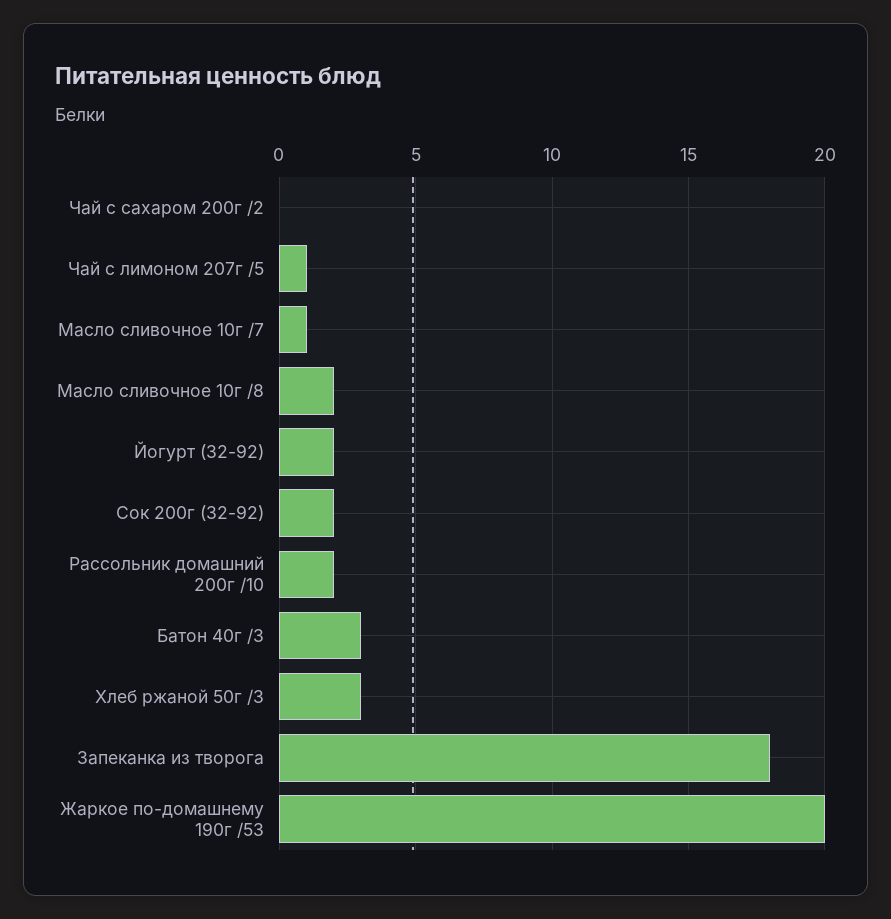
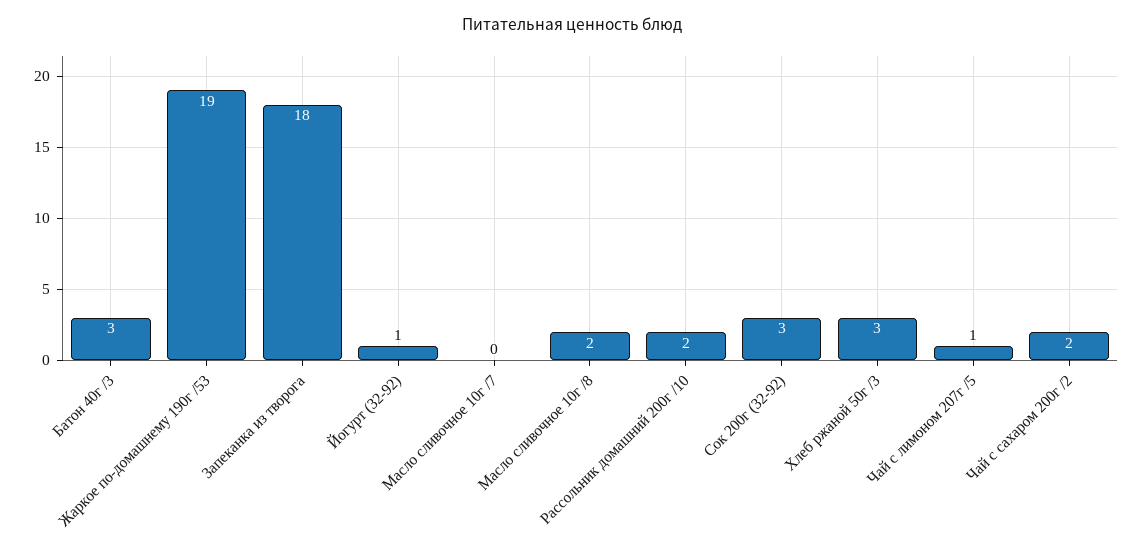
  {
-   "Чай с сахаром 200г /2": 0,
+   "Чай с сахаром 200г /2": 2,
    "Чай с лимоном 207г /5": 1,
-   "Масло сливочное 10г /7": 1,
+   "Масло сливочное 10г /7": 0,
    "Масло сливочное 10г /8": 2,
-   "Йогурт (32-92)": 2,
+   "Йогурт (32-92)": 1,
-   "Сок 200г (32-92)": 2,
+   "Сок 200г (32-92)": 3,
    "Рассольник домашний 200г /10": 2,
    "Батон 40г /3": 3,
    "Хлеб ржаной 50г /3": 3,
    "Запеканка из творога": 18,
-   "Жаркое по-домашнему 190г /53": 20
+   "Жаркое по-домашнему 190г /53": 19
  }

